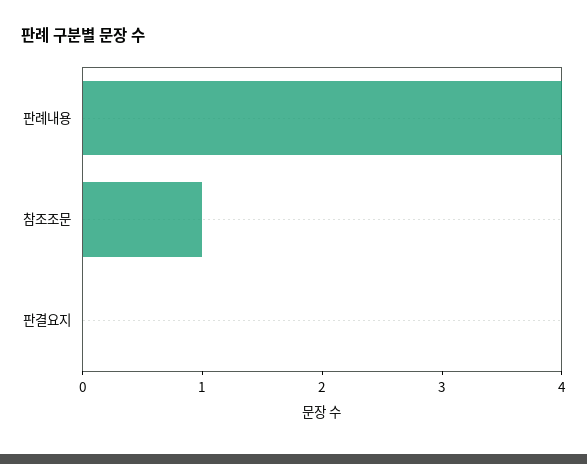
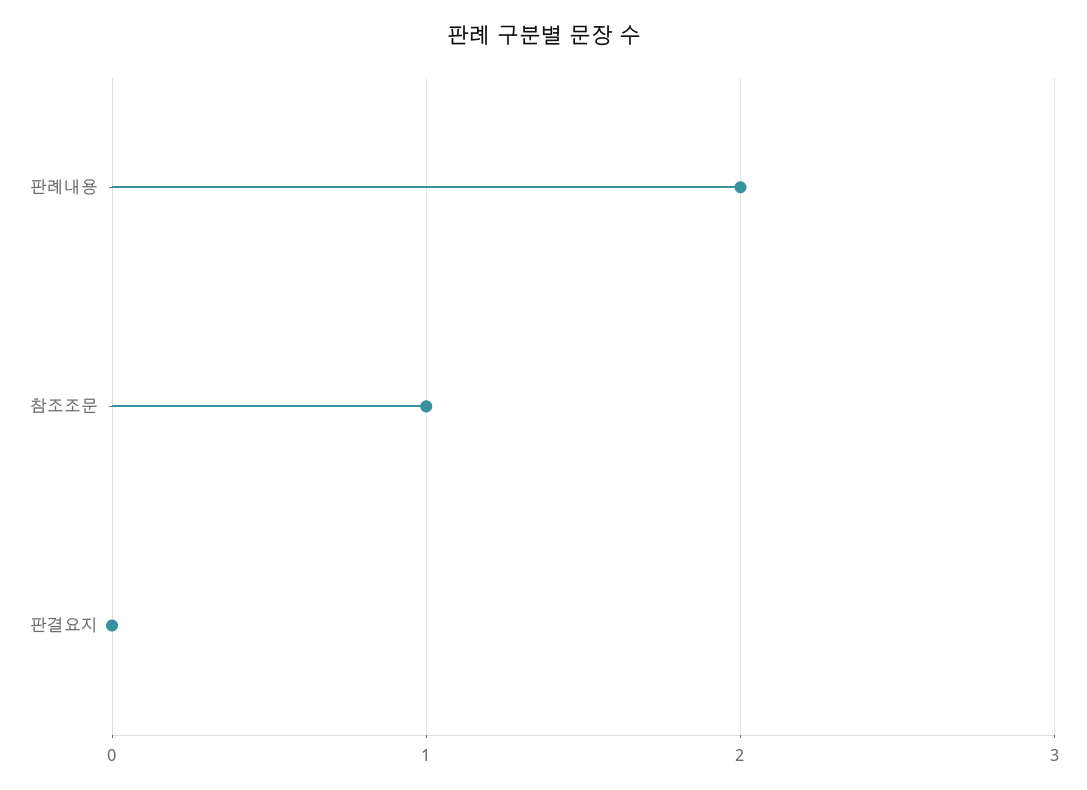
  {
-   "판례내용": 4,
+   "판례내용": 2,
    "참조조문": 1,
    "판결요지": 0
  }

